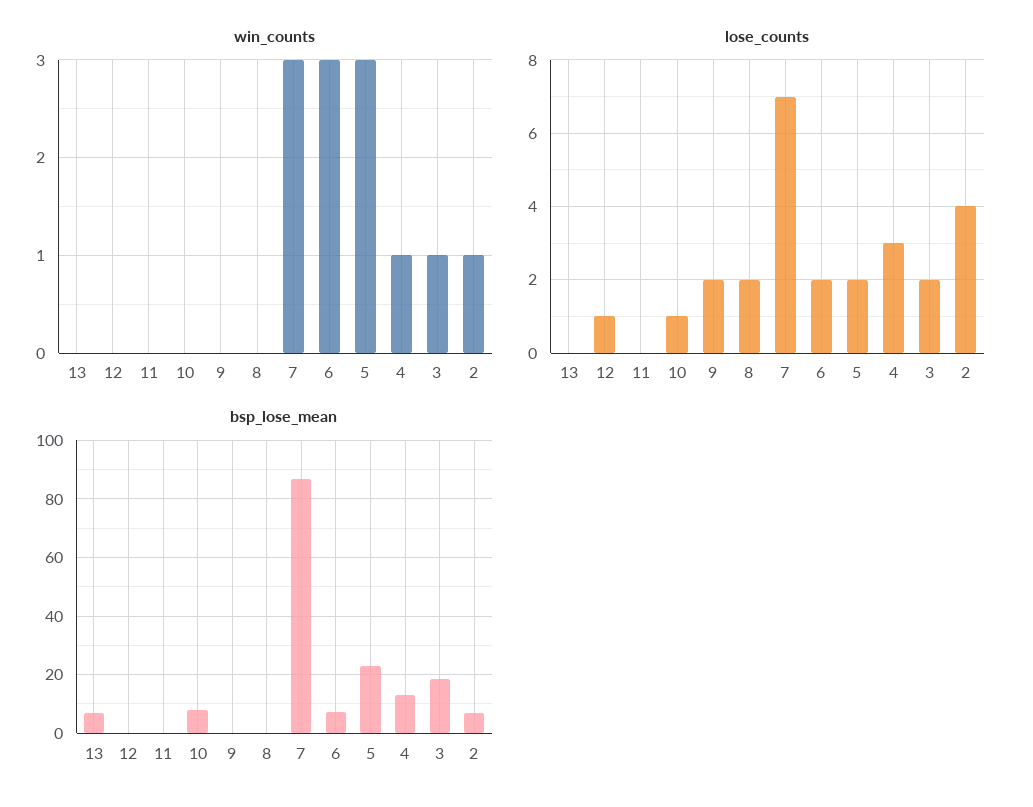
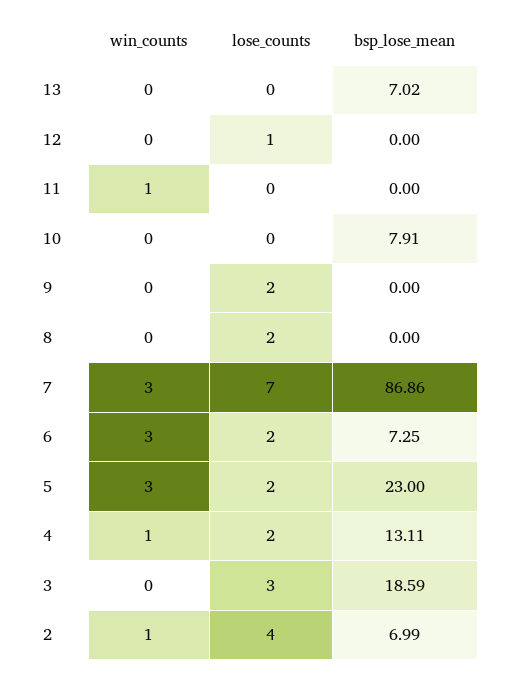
  {
    "win_counts": {
      "13": 0,
      "12": 0,
-     "11": 0,
+     "11": 1,
      "10": 0,
      "9": 0,
      "8": 0,
      "7": 3,
      "6": 3,
      "5": 3,
      "4": 1,
-     "3": 1,
+     "3": 0,
      "2": 1
    },
    "lose_counts": {
      "13": 0,
      "12": 1,
      "11": 0,
-     "10": 1,
+     "10": 0,
      "9": 2,
      "8": 2,
      "7": 7,
      "6": 2,
      "5": 2,
-     "4": 3,
+     "4": 2,
-     "3": 2,
+     "3": 3,
      "2": 4
    },
    "bsp_lose_mean": {
      "13": 7.02,
      "12": 0,
      "11": 0,
      "10": 7.91,
      "9": 0,
      "8": 0,
      "7": 86.86,
      "6": 7.25,
      "5": 23,
      "4": 13.11,
      "3": 18.59,
      "2": 6.99
    }
  }

